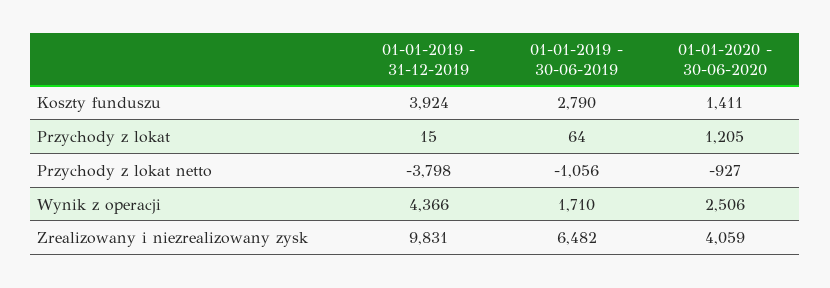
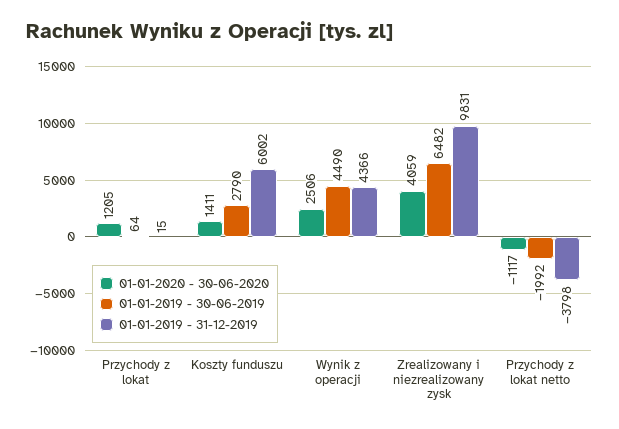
  {
    "01-01-2019 - 31-12-2019": {
-     "Koszty funduszu": 3924,
+     "Koszty funduszu": 6002,
      "Przychody z lokat": 15,
      "Przychody z lokat netto": -3798,
      "Wynik z operacji": 4366,
      "Zrealizowany i niezrealizowany zysk": 9831
    },
    "01-01-2019 - 30-06-2019": {
      "Koszty funduszu": 2790,
      "Przychody z lokat": 64,
-     "Przychody z lokat netto": -1056,
+     "Przychody z lokat netto": -1992,
-     "Wynik z operacji": 1710,
+     "Wynik z operacji": 4490,
      "Zrealizowany i niezrealizowany zysk": 6482
    },
    "01-01-2020 - 30-06-2020": {
      "Koszty funduszu": 1411,
      "Przychody z lokat": 1205,
-     "Przychody z lokat netto": -927,
+     "Przychody z lokat netto": -1117,
      "Wynik z operacji": 2506,
      "Zrealizowany i niezrealizowany zysk": 4059
    }
  }

